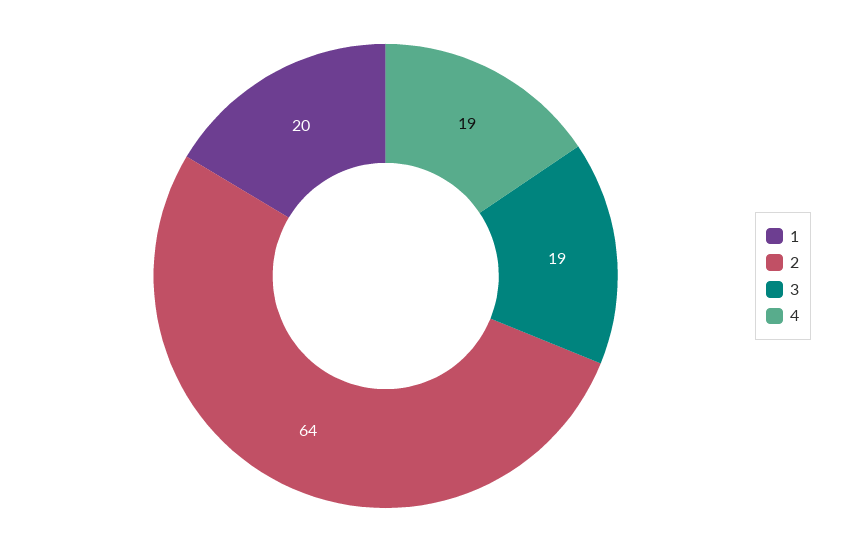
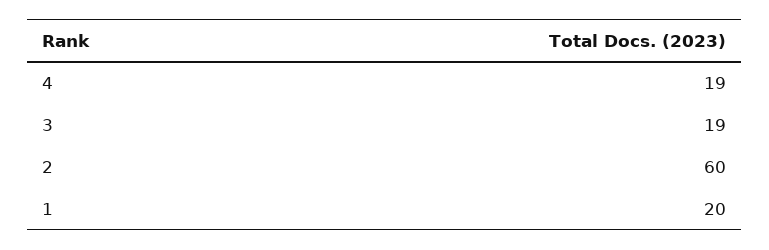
  {
    "1": 20,
-   "2": 64,
+   "2": 60,
    "3": 19,
    "4": 19
  }

